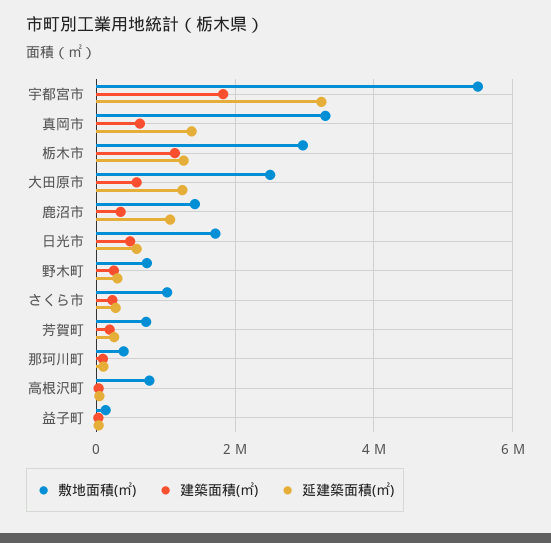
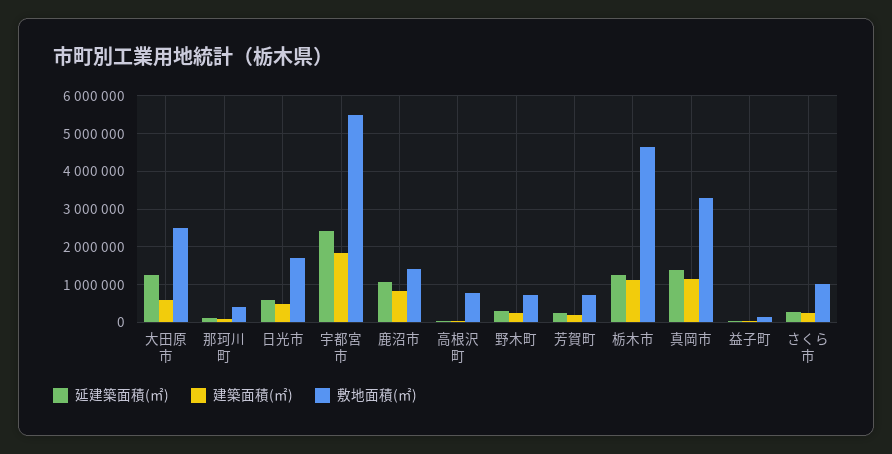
  {
    "敷地面積(㎡)": {
      "宇都宮市": 5400000,
      "真岡市": 3200000,
-     "栃木市": 3000000,
+     "栃木市": 4600000,
      "大田原市": 2600000,
      "鹿沼市": 1400000,
      "日光市": 1800000,
      "野木町": 800000,
      "さくら市": 1000000,
      "芳賀町": 800000,
      "那珂川町": 400000,
      "高根沢町": 800000,
      "益子町": 200000
    },
    "建築面積(㎡)": {
      "宇都宮市": 1800000,
-     "真岡市": 600000,
+     "真岡市": 1200000,
      "栃木市": 1200000,
      "大田原市": 600000,
-     "鹿沼市": 400000,
+     "鹿沼市": 800000,
      "日光市": 400000,
      "野木町": 200000,
      "さくら市": 200000,
      "芳賀町": 200000,
      "那珂川町": 0,
      "高根沢町": 0,
      "益子町": 0
    },
    "延建築面積(㎡)": {
-     "宇都宮市": 3200000,
+     "宇都宮市": 2400000,
      "真岡市": 1400000,
      "栃木市": 1200000,
      "大田原市": 1200000,
      "鹿沼市": 1000000,
      "日光市": 600000,
      "野木町": 400000,
      "さくら市": 200000,
      "芳賀町": 200000,
      "那珂川町": 200000,
      "高根沢町": 0,
      "益子町": 0
    }
  }

